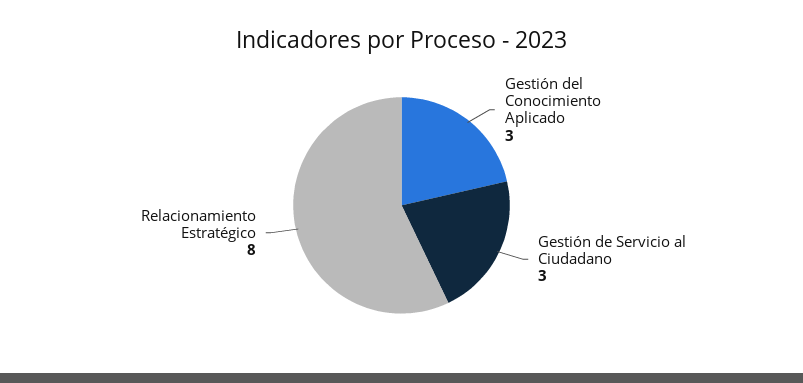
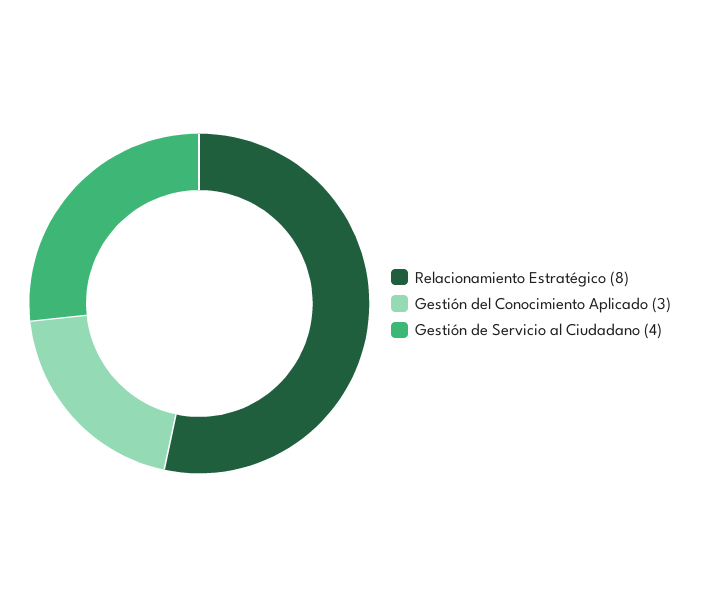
  {
    "Gestión del Conocimiento Aplicado": 3,
-   "Gestión de Servicio al Ciudadano": 3,
+   "Gestión de Servicio al Ciudadano": 4,
    "Relacionamiento Estratégico": 8
  }

